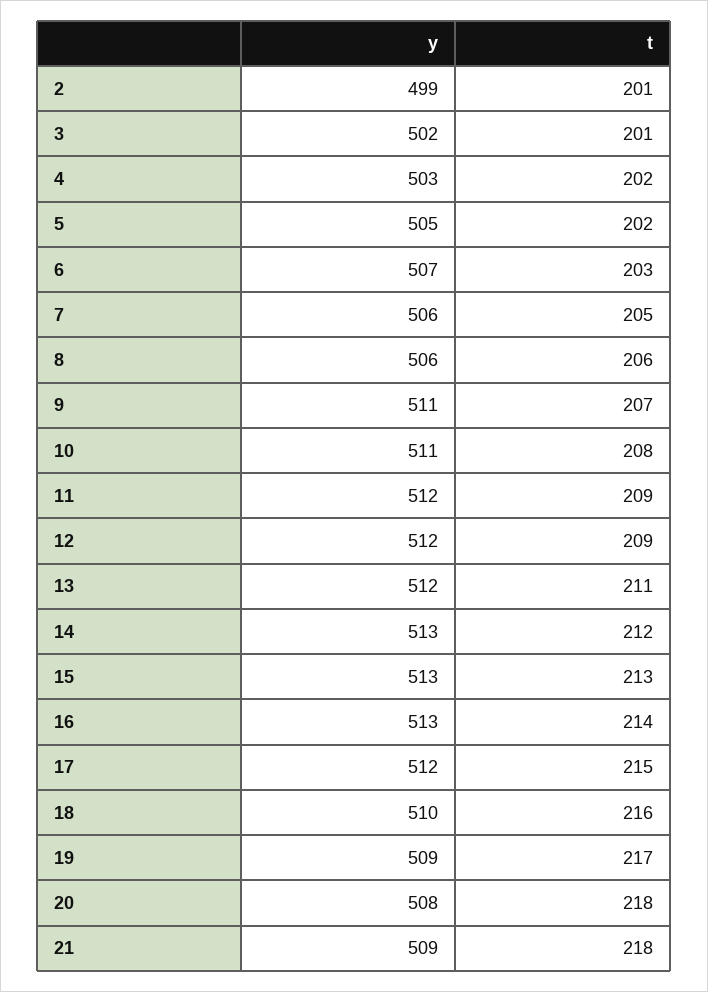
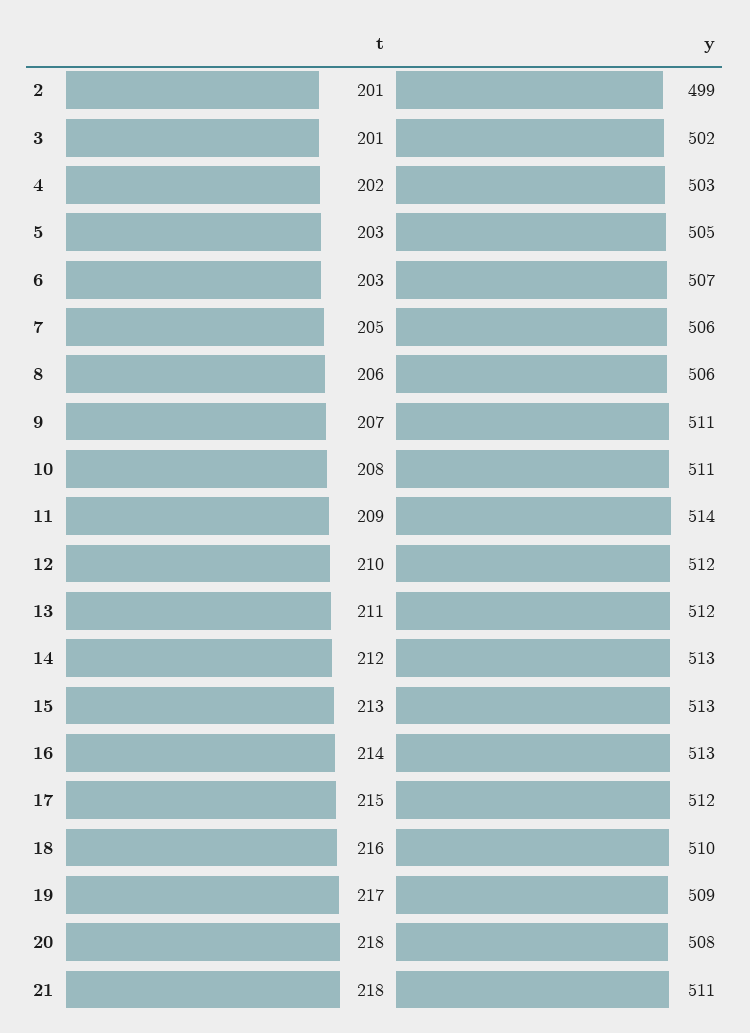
  {
    "y": {
      "2": 499,
      "3": 502,
      "4": 503,
      "5": 505,
      "6": 507,
      "7": 506,
      "8": 506,
      "9": 511,
      "10": 511,
-     "11": 512,
+     "11": 514,
      "12": 512,
      "13": 512,
      "14": 513,
      "15": 513,
      "16": 513,
      "17": 512,
      "18": 510,
      "19": 509,
      "20": 508,
-     "21": 509
+     "21": 511
    },
    "t": {
      "2": 201,
      "3": 201,
      "4": 202,
-     "5": 202,
+     "5": 203,
      "6": 203,
      "7": 205,
      "8": 206,
      "9": 207,
      "10": 208,
      "11": 209,
-     "12": 209,
+     "12": 210,
      "13": 211,
      "14": 212,
      "15": 213,
      "16": 214,
      "17": 215,
      "18": 216,
      "19": 217,
      "20": 218,
      "21": 218
    }
  }

